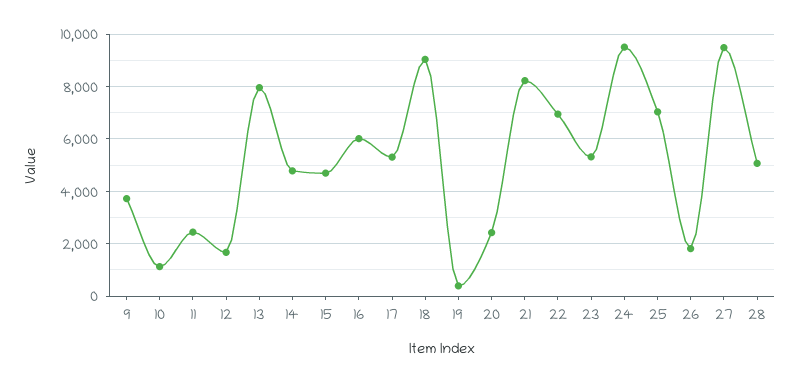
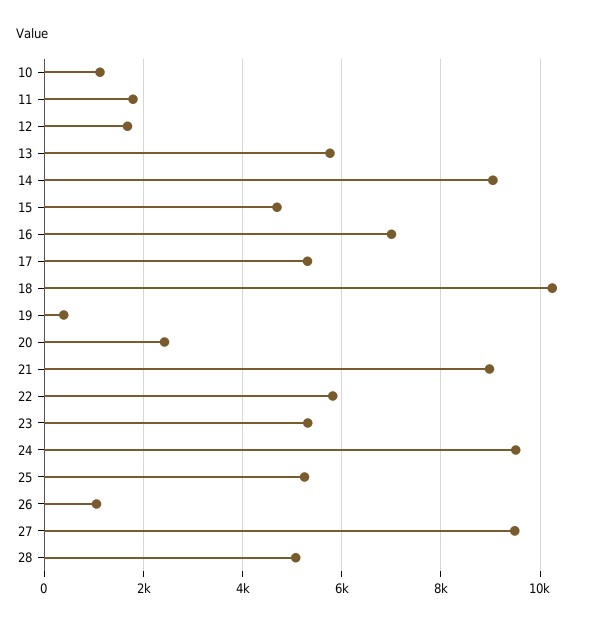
  {
-   "9": 3750,
    "10": 1200,
-   "11": 2500,
+   "11": 1800,
    "12": 1600,
-   "13": 8000,
+   "13": 5800,
-   "14": 4750,
+   "14": 9000,
    "15": 4600,
-   "16": 6000,
+   "16": 7000,
    "17": 5400,
-   "18": 9000,
+   "18": 10200,
    "19": 400,
    "20": 2400,
-   "21": 8250,
+   "21": 9000,
-   "22": 7000,
+   "22": 5800,
    "23": 5400,
    "24": 9600,
-   "25": 7000,
+   "25": 5200,
-   "26": 1750,
+   "26": 1000,
    "27": 9400,
    "28": 5000
  }

